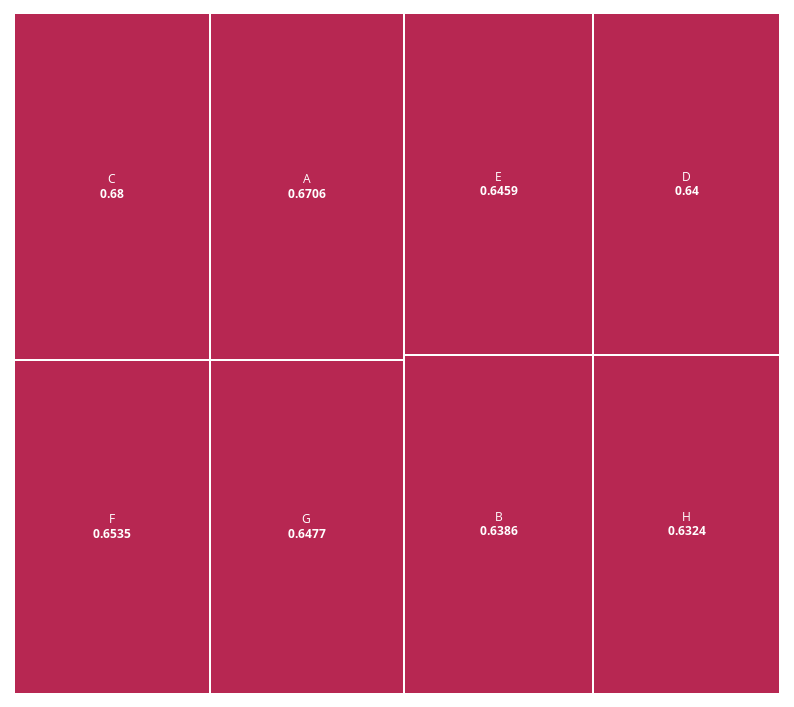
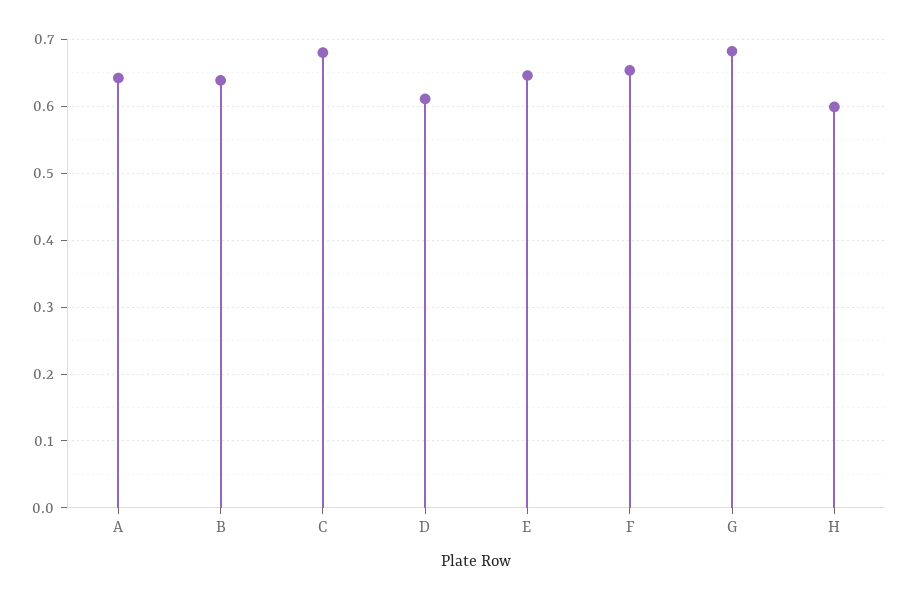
  {
    "C": 0.68,
-   "A": 0.6706,
+   "A": 0.64,
    "F": 0.6535,
-   "G": 0.6477,
+   "G": 0.68,
    "E": 0.6459,
-   "D": 0.64,
+   "D": 0.61,
    "B": 0.6386,
-   "H": 0.6324
+   "H": 0.6
  }

